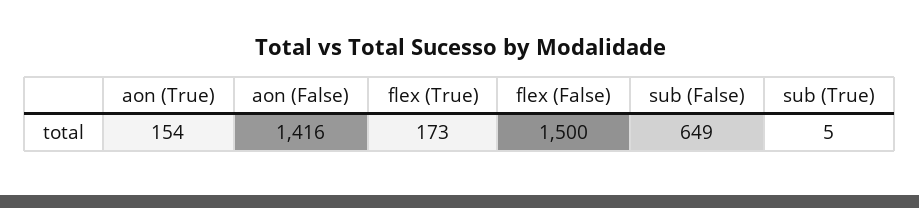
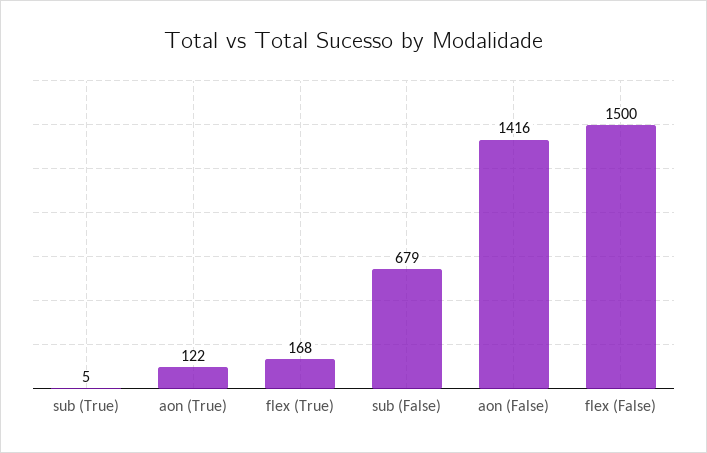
  {
-   "aon (True)": 154,
+   "aon (True)": 122,
    "aon (False)": 1416,
-   "flex (True)": 173,
+   "flex (True)": 168,
    "flex (False)": 1500,
-   "sub (False)": 649,
+   "sub (False)": 679,
    "sub (True)": 5
  }

